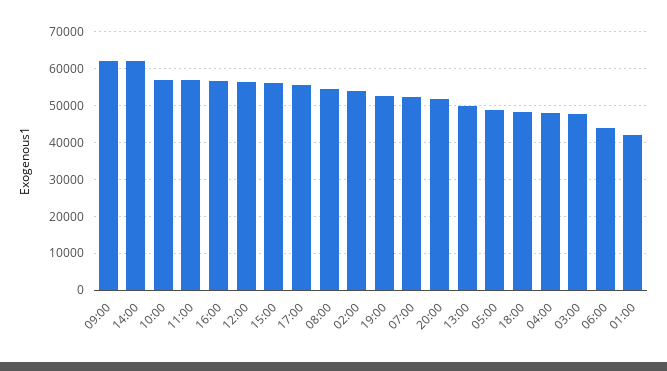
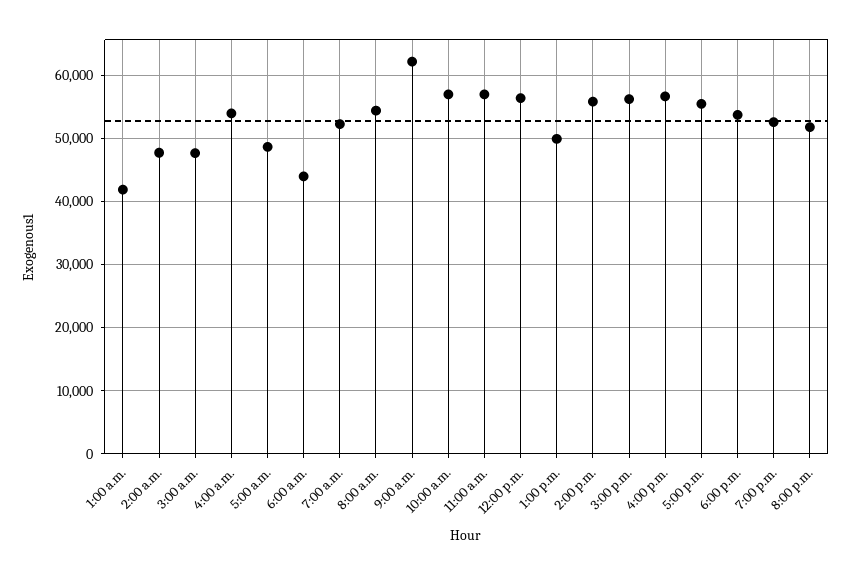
  {
    "09:00": 62000,
-   "14:00": 62000,
+   "14:00": 56000,
    "10:00": 57000,
    "11:00": 57000,
    "16:00": 57000,
    "12:00": 56000,
    "15:00": 56000,
    "17:00": 55000,
    "08:00": 54000,
-   "02:00": 54000,
+   "02:00": 48000,
    "19:00": 53000,
    "07:00": 52000,
    "20:00": 52000,
    "13:00": 50000,
    "05:00": 49000,
-   "18:00": 48000,
+   "18:00": 54000,
-   "04:00": 48000,
+   "04:00": 54000,
    "03:00": 48000,
    "06:00": 44000,
    "01:00": 42000
  }

